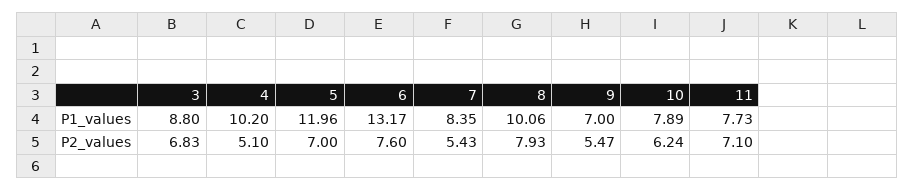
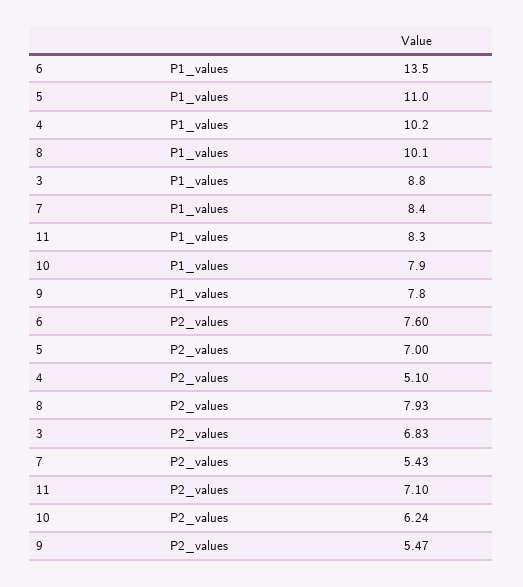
  {
    "3": {
      "P1_values": 8.8,
      "P2_values": 6.83
    },
    "4": {
      "P1_values": 10.2,
      "P2_values": 5.1
    },
    "5": {
-     "P1_values": 11.96,
+     "P1_values": 11,
      "P2_values": 7
    },
    "6": {
-     "P1_values": 13.17,
+     "P1_values": 13.5,
      "P2_values": 7.6
    },
    "7": {
      "P1_values": 8.35,
      "P2_values": 5.43
    },
    "8": {
      "P1_values": 10.06,
      "P2_values": 7.93
    },
    "9": {
-     "P1_values": 7,
+     "P1_values": 7.8,
      "P2_values": 5.47
    },
    "10": {
      "P1_values": 7.89,
      "P2_values": 6.24
    },
    "11": {
-     "P1_values": 7.73,
+     "P1_values": 8.3,
      "P2_values": 7.1
    }
  }

